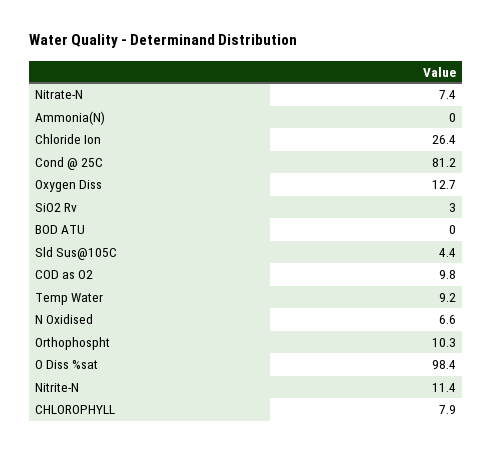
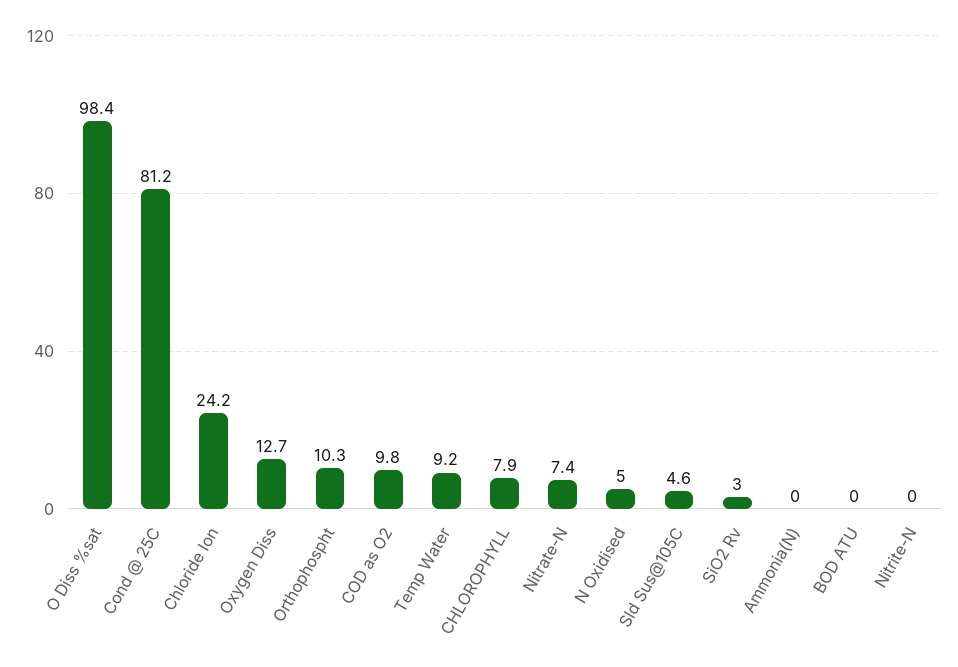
  {
    "Nitrate-N": 7.4,
    "Ammonia(N)": 0,
-   "Chloride Ion": 26.4,
+   "Chloride Ion": 24.2,
    "Cond @ 25C": 81.2,
    "Oxygen Diss": 12.7,
    "SiO2 Rv": 3,
    "BOD ATU": 0,
-   "Sld Sus@105C": 4.4,
+   "Sld Sus@105C": 4.6,
    "COD as O2": 9.8,
    "Temp Water": 9.2,
-   "N Oxidised": 6.6,
+   "N Oxidised": 5,
    "Orthophospht": 10.3,
    "O Diss %sat": 98.4,
-   "Nitrite-N": 11.4,
+   "Nitrite-N": 0,
    "CHLOROPHYLL": 7.9
  }

